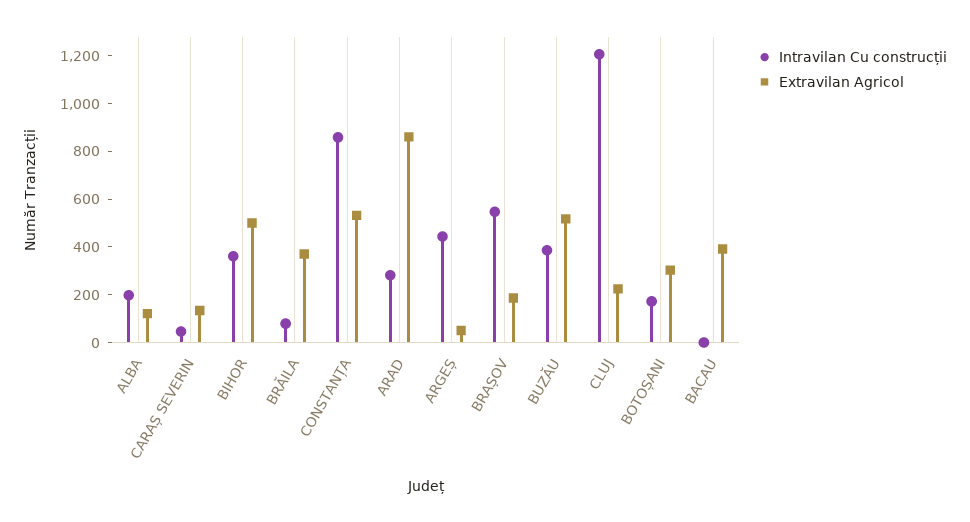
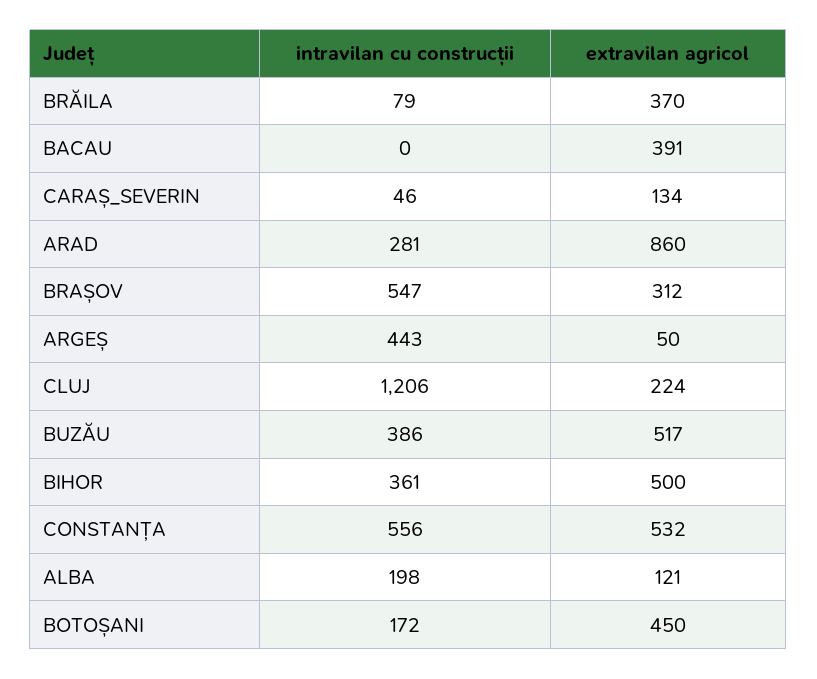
  {
    "Intravilan Cu construcții": {
      "ALBA": 198,
      "CARAȘ SEVERIN": 46,
      "BIHOR": 361,
      "BRĂILA": 79,
-     "CONSTANȚA": 850,
+     "CONSTANȚA": 556,
      "ARAD": 281,
      "ARGEȘ": 443,
      "BRAȘOV": 547,
      "BUZĂU": 386,
      "CLUJ": 1206,
      "BOTOȘANI": 172,
      "BACAU": 0
    },
    "Extravilan Agricol": {
      "ALBA": 121,
      "CARAȘ SEVERIN": 134,
      "BIHOR": 500,
      "BRĂILA": 370,
      "CONSTANȚA": 532,
      "ARAD": 860,
      "ARGEȘ": 50,
-     "BRAȘOV": 200,
+     "BRAȘOV": 312,
      "BUZĂU": 517,
      "CLUJ": 224,
-     "BOTOȘANI": 300,
+     "BOTOȘANI": 450,
      "BACAU": 391
    }
  }

